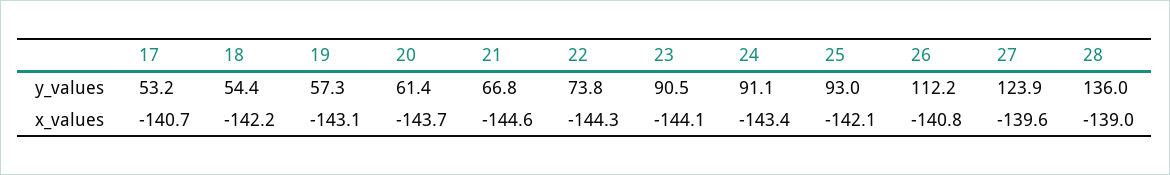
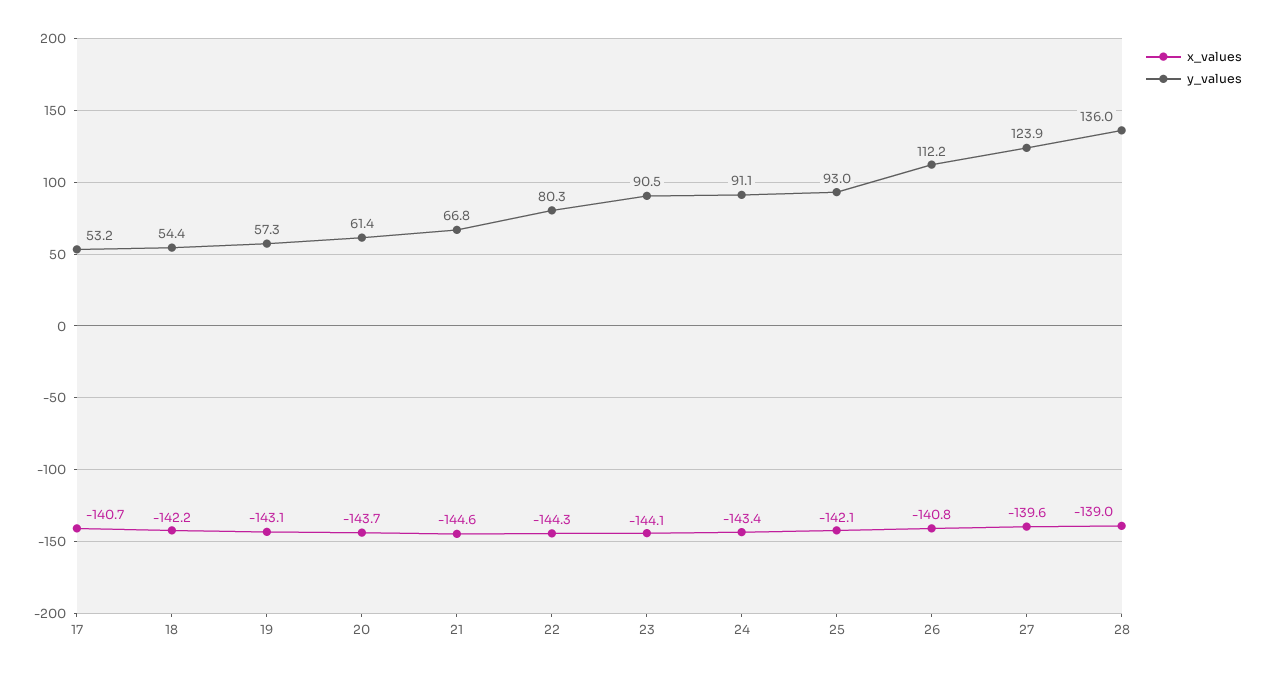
  {
    "y_values": {
      "17": 53.2,
      "18": 54.4,
      "19": 57.3,
      "20": 61.4,
      "21": 66.8,
-     "22": 73.8,
+     "22": 80.3,
      "23": 90.5,
      "24": 91.1,
      "25": 93,
      "26": 112.2,
      "27": 123.9,
      "28": 136
    },
    "x_values": {
      "17": -140.7,
      "18": -142.2,
      "19": -143.1,
      "20": -143.7,
      "21": -144.6,
      "22": -144.3,
      "23": -144.1,
      "24": -143.4,
      "25": -142.1,
      "26": -140.8,
      "27": -139.6,
      "28": -139
    }
  }

